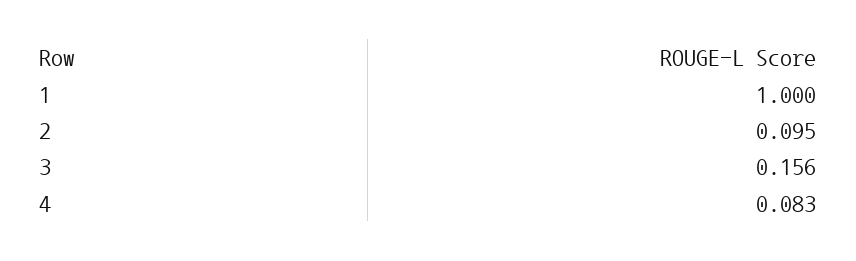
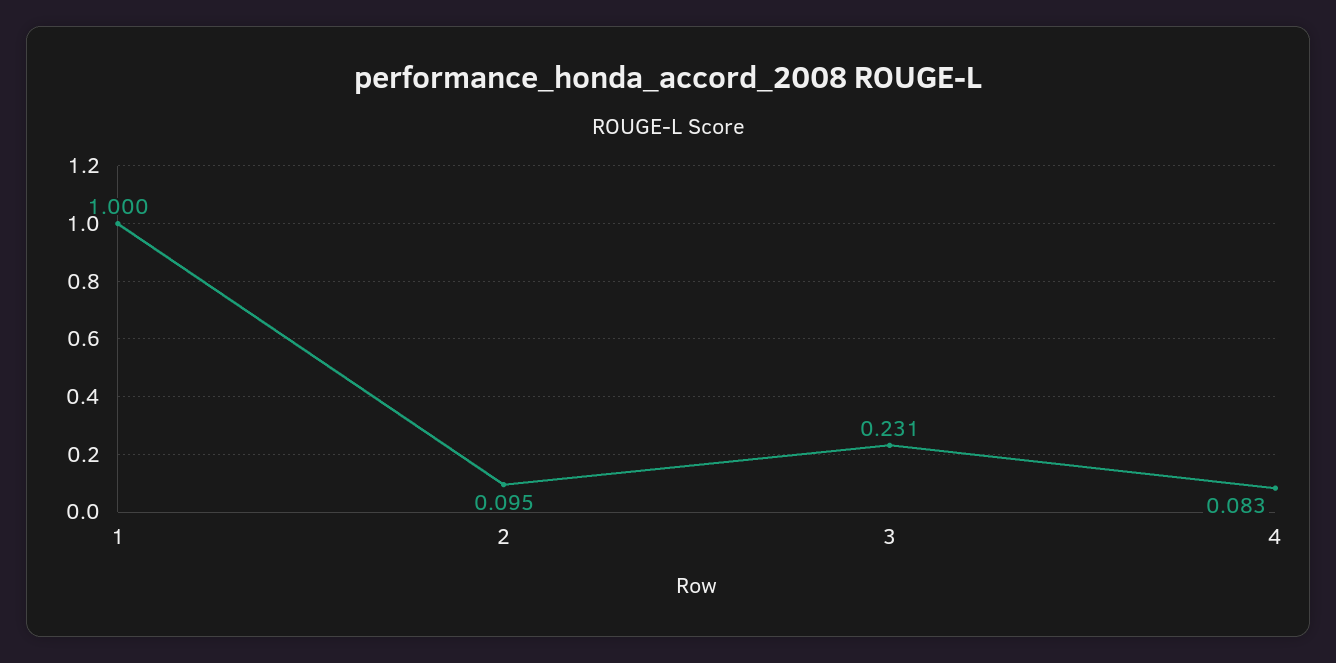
  {
    "1": 1,
    "2": 0.095,
-   "3": 0.156,
+   "3": 0.231,
    "4": 0.083
  }

